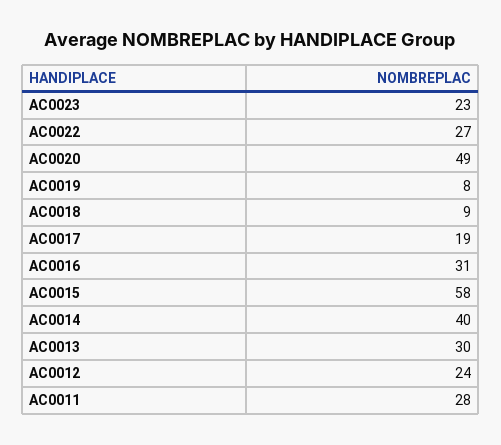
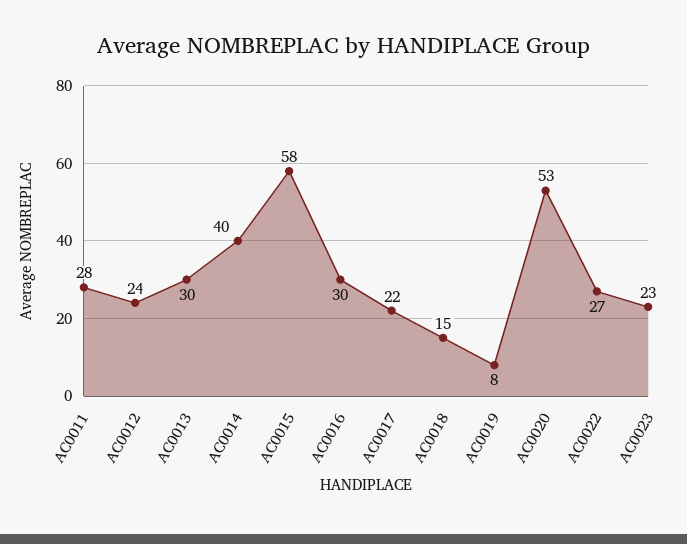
  {
    "AC0023": 23,
    "AC0022": 27,
-   "AC0020": 49,
+   "AC0020": 53,
    "AC0019": 8,
-   "AC0018": 9,
+   "AC0018": 15,
-   "AC0017": 19,
+   "AC0017": 22,
-   "AC0016": 31,
+   "AC0016": 30,
    "AC0015": 58,
    "AC0014": 40,
    "AC0013": 30,
    "AC0012": 24,
    "AC0011": 28
  }

